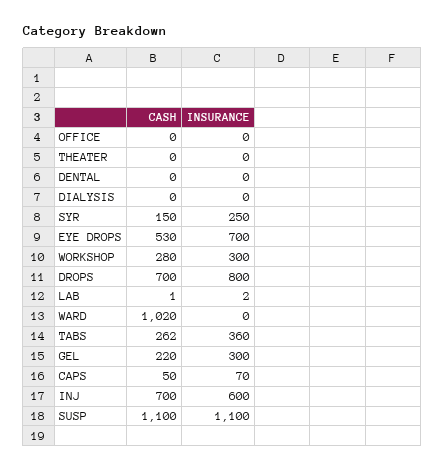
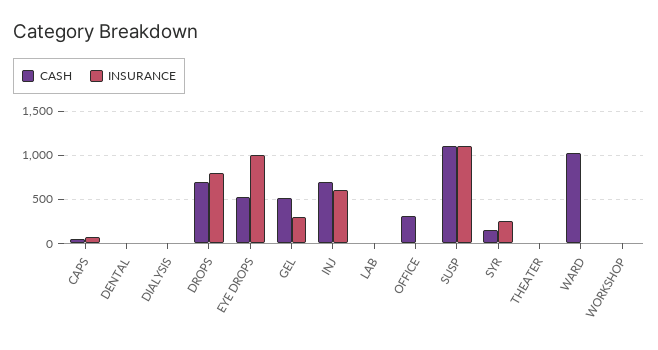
  {
    "CASH": {
-     "OFFICE": 0,
+     "OFFICE": 300,
      "THEATER": 0,
      "DENTAL": 0,
      "DIALYSIS": 0,
      "SYR": 150,
      "EYE DROPS": 530,
-     "WORKSHOP": 280,
+     "WORKSHOP": 0,
      "DROPS": 700,
      "LAB": 1,
      "WARD": 1020,
-     "TABS": 262,
-     "GEL": 220,
+     "GEL": 500,
      "CAPS": 50,
      "INJ": 700,
      "SUSP": 1100
    },
    "INSURANCE": {
      "OFFICE": 0,
      "THEATER": 0,
      "DENTAL": 0,
      "DIALYSIS": 0,
      "SYR": 250,
-     "EYE DROPS": 700,
+     "EYE DROPS": 1000,
-     "WORKSHOP": 300,
+     "WORKSHOP": 0,
      "DROPS": 800,
      "LAB": 2,
      "WARD": 0,
-     "TABS": 360,
      "GEL": 300,
      "CAPS": 70,
      "INJ": 600,
      "SUSP": 1100
    }
  }

